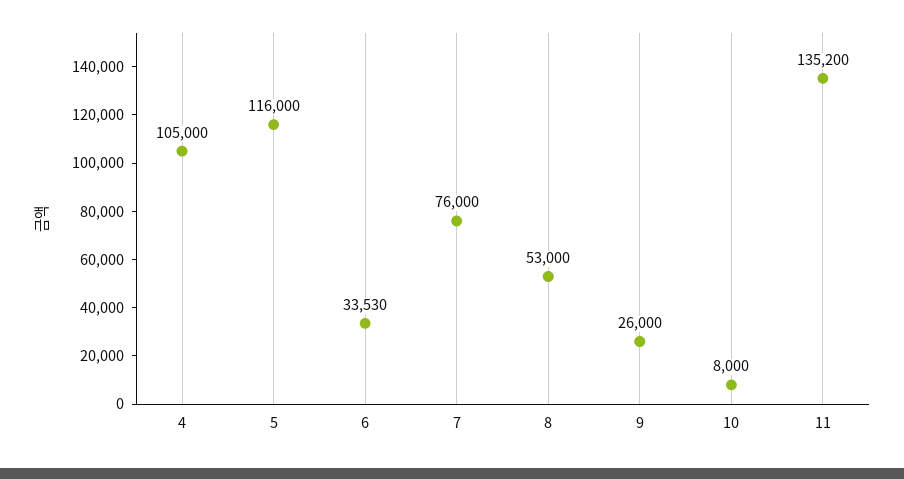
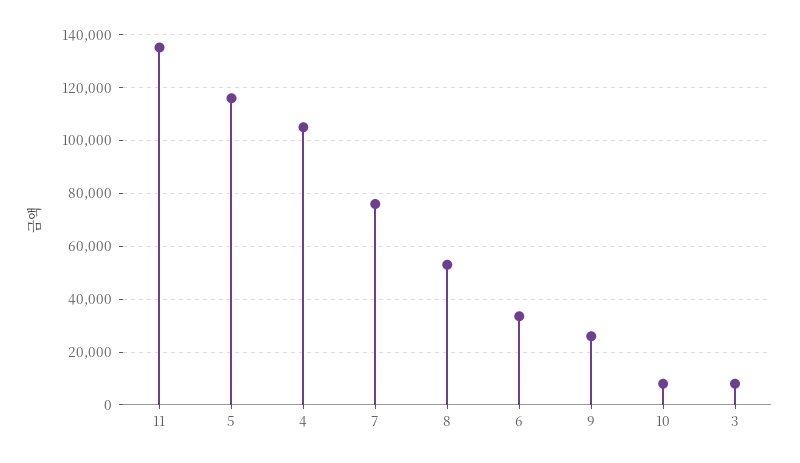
  {
    "4": 105000,
    "5": 116000,
    "6": 33530,
    "7": 76000,
    "8": 53000,
    "9": 26000,
    "10": 8000,
-   "11": 135200
+   "11": 135200,
+   "3": 7500
  }

